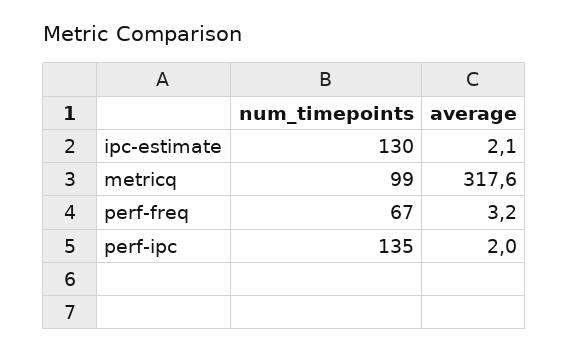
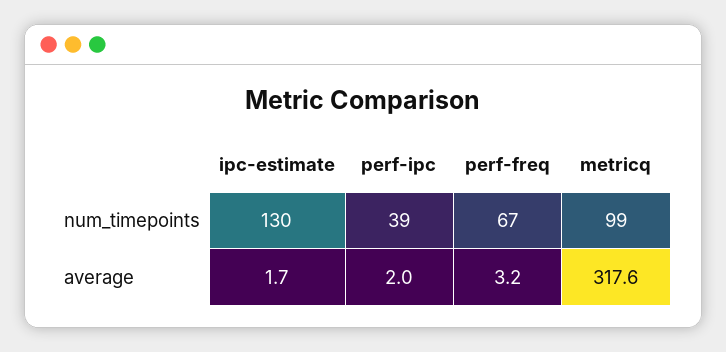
  {
    "num_timepoints": {
      "ipc-estimate": 130,
      "metricq": 99,
      "perf-freq": 67,
-     "perf-ipc": 135
+     "perf-ipc": 39
    },
    "average": {
-     "ipc-estimate": 2.1,
+     "ipc-estimate": 1.7,
      "metricq": 317.6,
      "perf-freq": 3.2,
      "perf-ipc": 2
    }
  }

